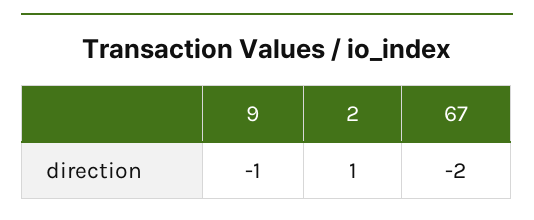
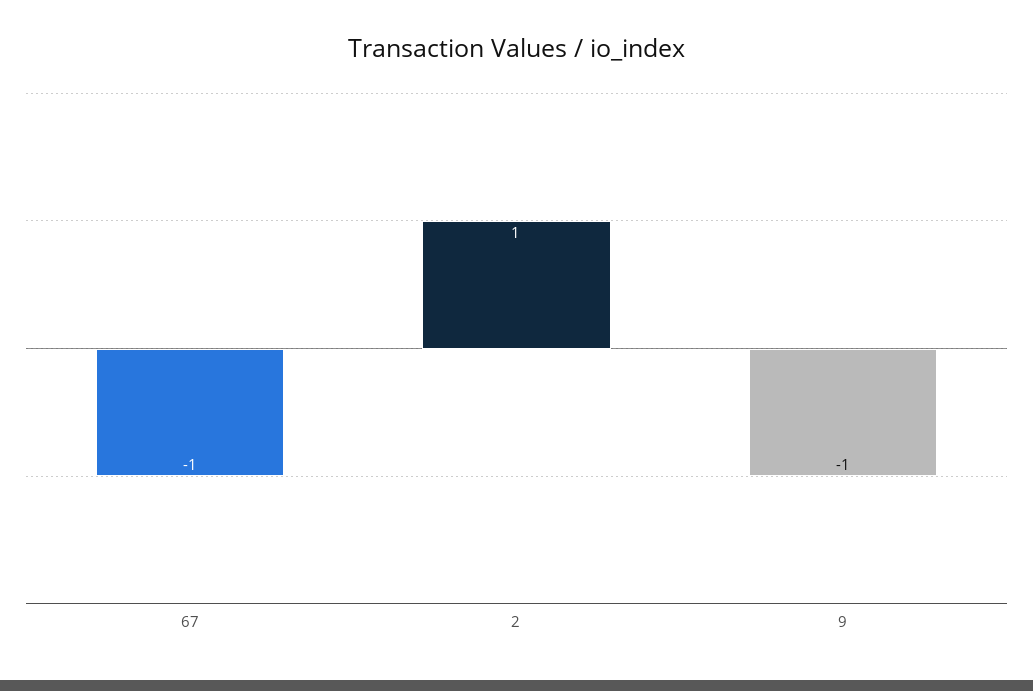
  {
    "9": -1,
    "2": 1,
-   "67": -2
+   "67": -1
  }

